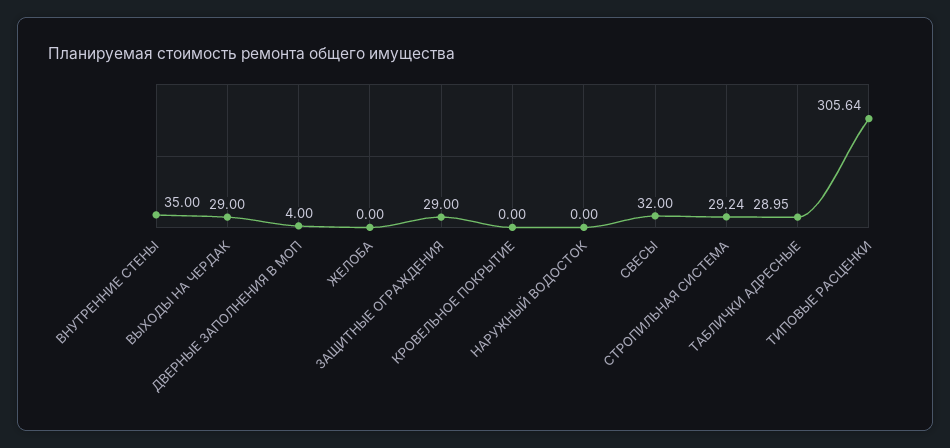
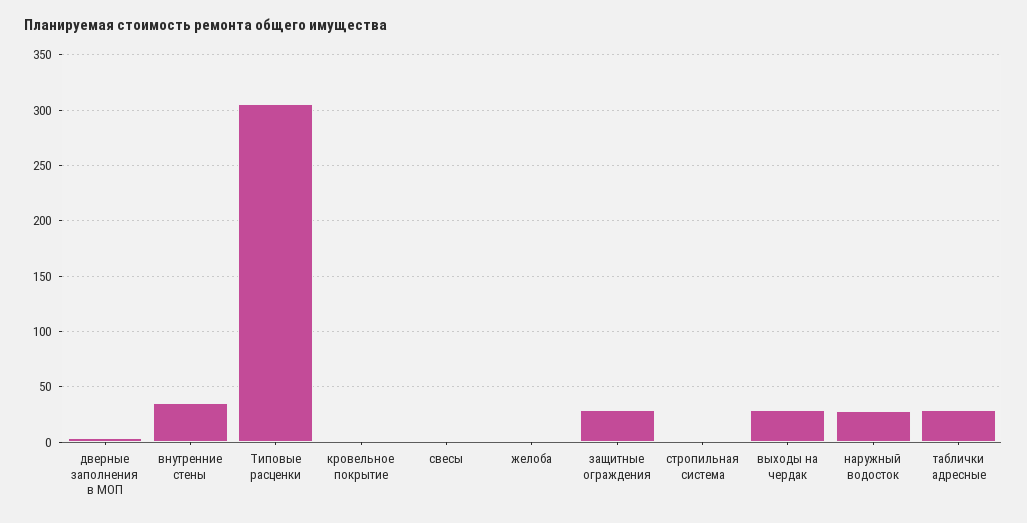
  {
    "ВНУТРЕННИЕ СТЕНЫ": 35,
    "ВЫХОДЫ НА ЧЕРДАК": 29,
    "ДВЕРНЫЕ ЗАПОЛНЕНИЯ В МОП": 4,
    "ЖЕЛОБА": 0,
    "ЗАЩИТНЫЕ ОГРАЖДЕНИЯ": 29,
    "КРОВЕЛЬНОЕ ПОКРЫТИЕ": 0,
-   "НАРУЖНЫЙ ВОДОСТОК": 0,
+   "НАРУЖНЫЙ ВОДОСТОК": 30,
-   "СВЕСЫ": 32,
+   "СВЕСЫ": 0,
-   "СТРОПИЛЬНАЯ СИСТЕМА": 29.24,
+   "СТРОПИЛЬНАЯ СИСТЕМА": 0,
    "ТАБЛИЧКИ АДРЕСНЫЕ": 28.95,
    "ТИПОВЫЕ РАСЦЕНКИ": 305.64
  }

